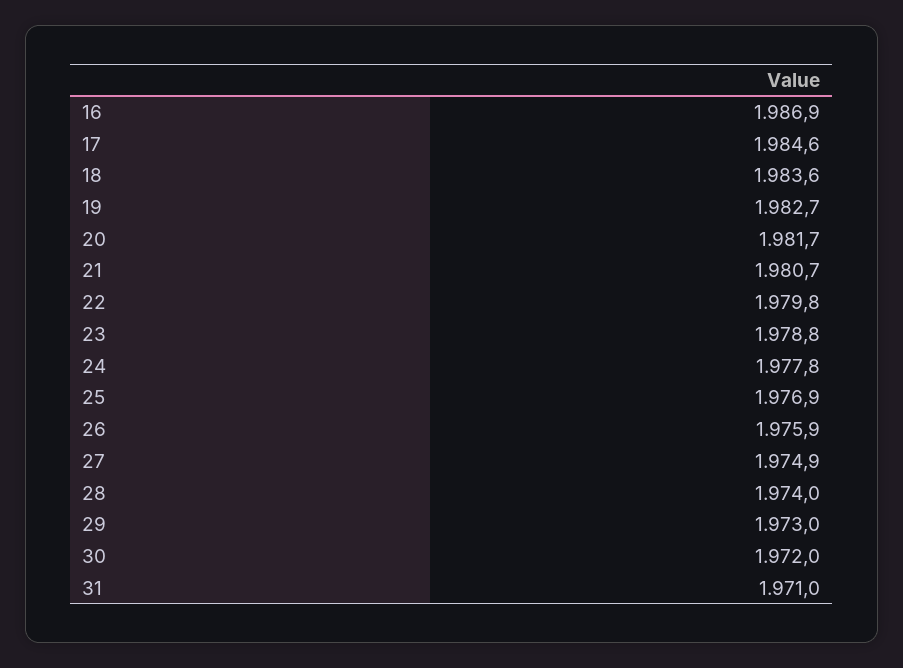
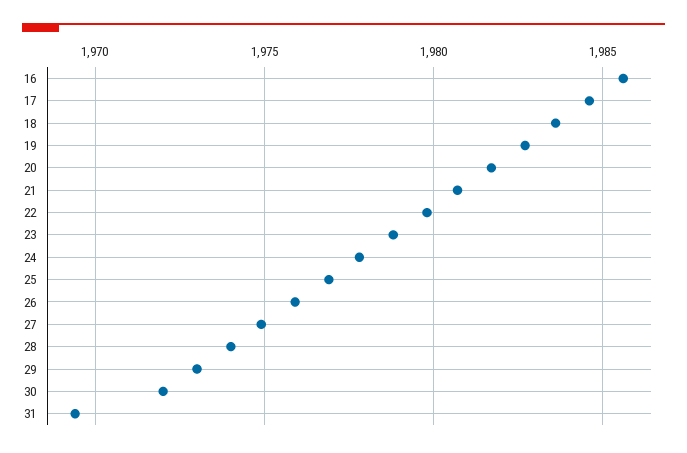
  {
-   "16": 1986.9,
+   "16": 1985.5,
    "17": 1984.6,
    "18": 1983.6,
    "19": 1982.7,
    "20": 1981.7,
    "21": 1980.7,
    "22": 1979.8,
    "23": 1978.8,
    "24": 1977.8,
    "25": 1976.9,
    "26": 1975.9,
    "27": 1974.9,
    "28": 1974,
    "29": 1973,
    "30": 1972,
-   "31": 1971
+   "31": 1969.5
  }

